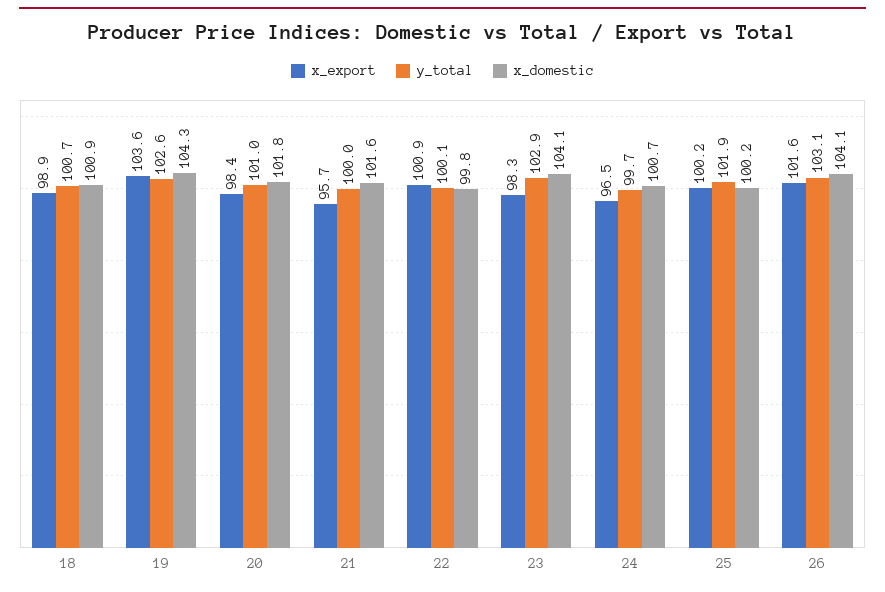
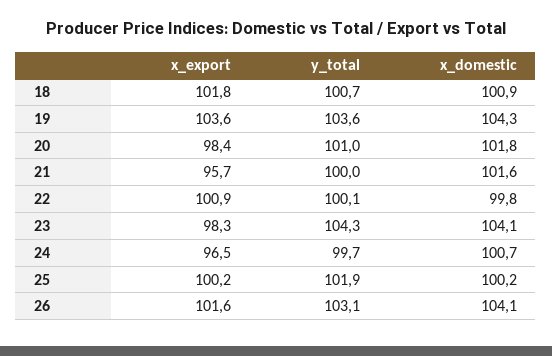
  {
    "x_export": {
-     "18": 98.9,
+     "18": 101.8,
      "19": 103.6,
      "20": 98.4,
      "21": 95.7,
      "22": 100.9,
      "23": 98.3,
      "24": 96.5,
      "25": 100.2,
      "26": 101.6
    },
    "y_total": {
      "18": 100.7,
-     "19": 102.6,
+     "19": 103.6,
      "20": 101,
      "21": 100,
      "22": 100.1,
-     "23": 102.9,
+     "23": 104.3,
      "24": 99.7,
      "25": 101.9,
      "26": 103.1
    },
    "x_domestic": {
      "18": 100.9,
      "19": 104.3,
      "20": 101.8,
      "21": 101.6,
      "22": 99.8,
      "23": 104.1,
      "24": 100.7,
      "25": 100.2,
      "26": 104.1
    }
  }

